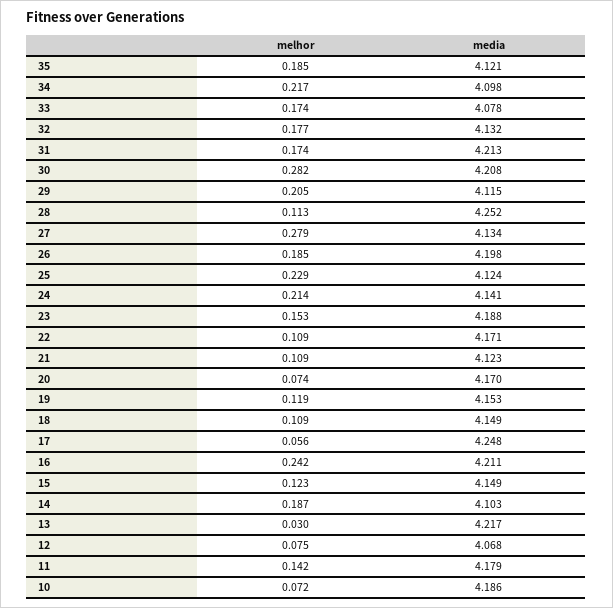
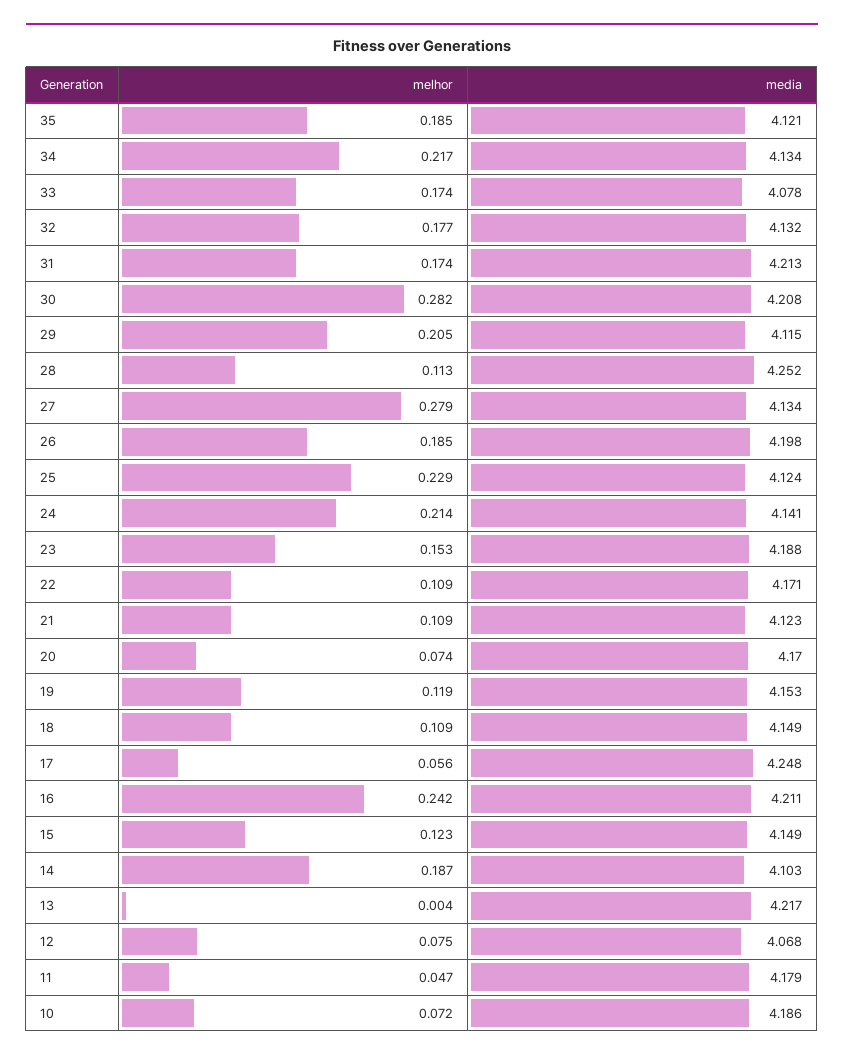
  {
    "melhor": {
      "35": 0.185,
      "34": 0.217,
      "33": 0.174,
      "32": 0.177,
      "31": 0.174,
      "30": 0.282,
      "29": 0.205,
      "28": 0.113,
      "27": 0.279,
      "26": 0.185,
      "25": 0.229,
      "24": 0.214,
      "23": 0.153,
      "22": 0.109,
      "21": 0.109,
      "20": 0.074,
      "19": 0.119,
      "18": 0.109,
      "17": 0.056,
      "16": 0.242,
      "15": 0.123,
      "14": 0.187,
-     "13": 0.03,
+     "13": 0.004,
      "12": 0.075,
-     "11": 0.142,
+     "11": 0.047,
      "10": 0.072
    },
    "media": {
      "35": 4.121,
-     "34": 4.098,
+     "34": 4.134,
      "33": 4.078,
      "32": 4.132,
      "31": 4.213,
      "30": 4.208,
      "29": 4.115,
      "28": 4.252,
      "27": 4.134,
      "26": 4.198,
      "25": 4.124,
      "24": 4.141,
      "23": 4.188,
      "22": 4.171,
      "21": 4.123,
      "20": 4.17,
      "19": 4.153,
      "18": 4.149,
      "17": 4.248,
      "16": 4.211,
      "15": 4.149,
      "14": 4.103,
      "13": 4.217,
      "12": 4.068,
      "11": 4.179,
      "10": 4.186
    }
  }

